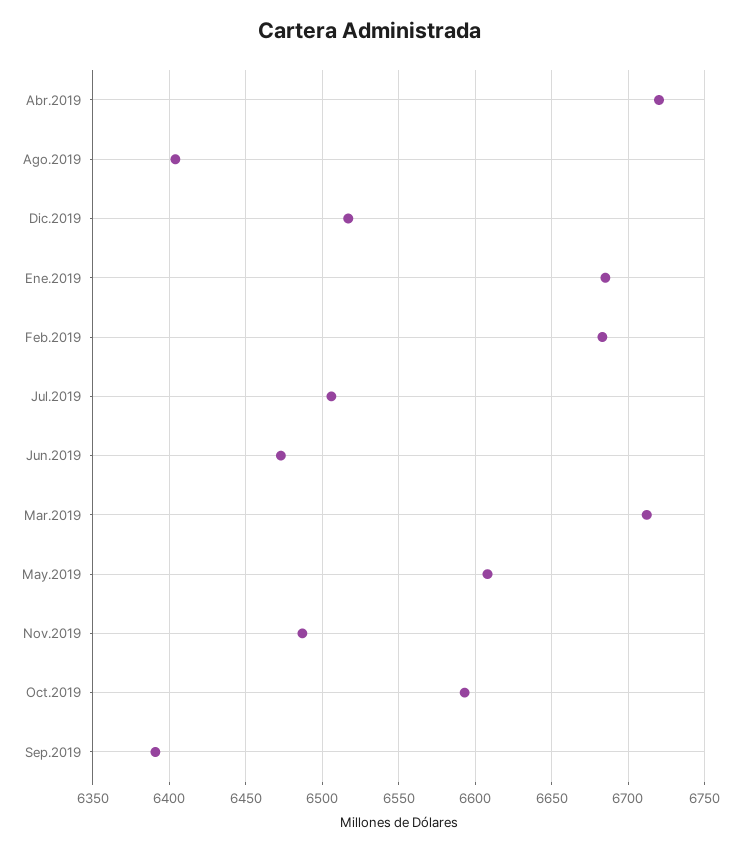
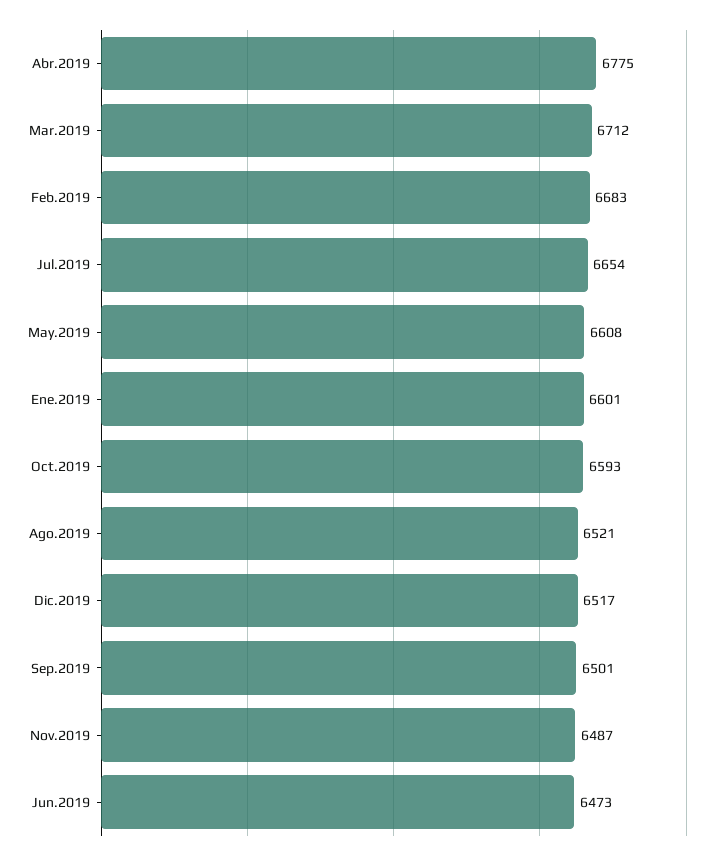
  {
-   "Abr.2019": 6720,
+   "Abr.2019": 6775,
-   "Ago.2019": 6405,
+   "Ago.2019": 6521,
    "Dic.2019": 6517,
-   "Ene.2019": 6685,
+   "Ene.2019": 6601,
    "Feb.2019": 6683,
-   "Jul.2019": 6505,
+   "Jul.2019": 6654,
    "Jun.2019": 6473,
    "Mar.2019": 6712,
    "May.2019": 6608,
    "Nov.2019": 6487,
    "Oct.2019": 6593,
-   "Sep.2019": 6390
+   "Sep.2019": 6501
  }

